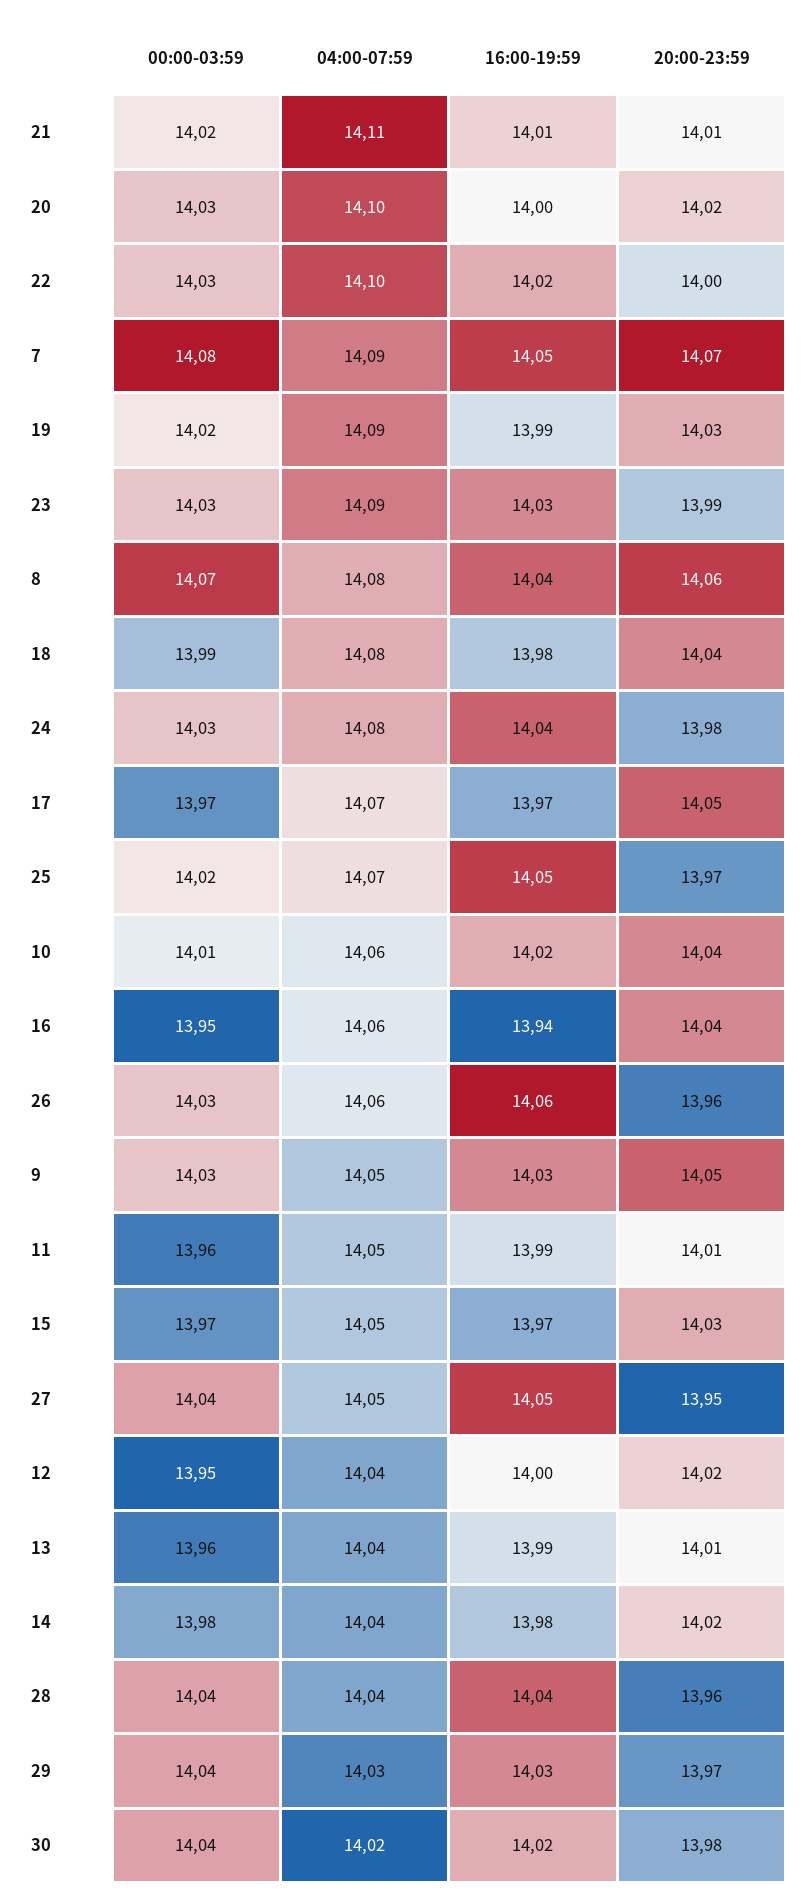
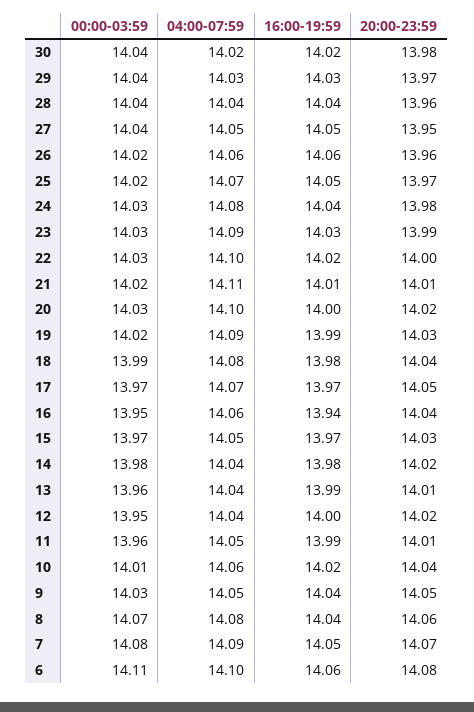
  {
    "00:00-03:59": {
      "21": 14.02,
      "20": 14.03,
      "22": 14.03,
      "7": 14.08,
      "19": 14.02,
      "23": 14.03,
      "8": 14.07,
      "18": 13.99,
      "24": 14.03,
      "17": 13.97,
      "25": 14.02,
      "10": 14.01,
      "16": 13.95,
-     "26": 14.03,
+     "26": 14.02,
      "9": 14.03,
      "11": 13.96,
      "15": 13.97,
      "27": 14.04,
      "12": 13.95,
      "13": 13.96,
      "14": 13.98,
      "28": 14.04,
      "29": 14.04,
-     "30": 14.04
+     "30": 14.04,
+     "6": 14.11
    },
    "04:00-07:59": {
      "21": 14.11,
      "20": 14.1,
      "22": 14.1,
      "7": 14.09,
      "19": 14.09,
      "23": 14.09,
      "8": 14.08,
      "18": 14.08,
      "24": 14.08,
      "17": 14.07,
      "25": 14.07,
      "10": 14.06,
      "16": 14.06,
      "26": 14.06,
      "9": 14.05,
      "11": 14.05,
      "15": 14.05,
      "27": 14.05,
      "12": 14.04,
      "13": 14.04,
      "14": 14.04,
      "28": 14.04,
      "29": 14.03,
-     "30": 14.02
+     "30": 14.02,
+     "6": 14.1
    },
    "16:00-19:59": {
      "21": 14.01,
      "20": 14,
      "22": 14.02,
      "7": 14.05,
      "19": 13.99,
      "23": 14.03,
      "8": 14.04,
      "18": 13.98,
      "24": 14.04,
      "17": 13.97,
      "25": 14.05,
      "10": 14.02,
      "16": 13.94,
      "26": 14.06,
-     "9": 14.03,
+     "9": 14.04,
      "11": 13.99,
      "15": 13.97,
      "27": 14.05,
      "12": 14,
      "13": 13.99,
      "14": 13.98,
      "28": 14.04,
      "29": 14.03,
-     "30": 14.02
+     "30": 14.02,
+     "6": 14.06
    },
    "20:00-23:59": {
      "21": 14.01,
      "20": 14.02,
      "22": 14,
      "7": 14.07,
      "19": 14.03,
      "23": 13.99,
      "8": 14.06,
      "18": 14.04,
      "24": 13.98,
      "17": 14.05,
      "25": 13.97,
      "10": 14.04,
      "16": 14.04,
      "26": 13.96,
      "9": 14.05,
      "11": 14.01,
      "15": 14.03,
      "27": 13.95,
      "12": 14.02,
      "13": 14.01,
      "14": 14.02,
      "28": 13.96,
      "29": 13.97,
-     "30": 13.98
+     "30": 13.98,
+     "6": 14.08
    }
  }

